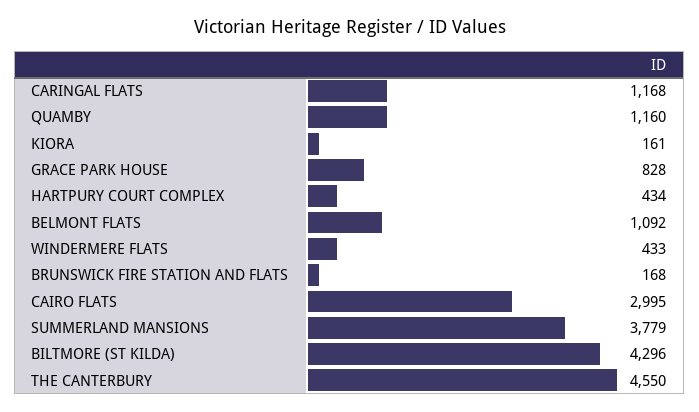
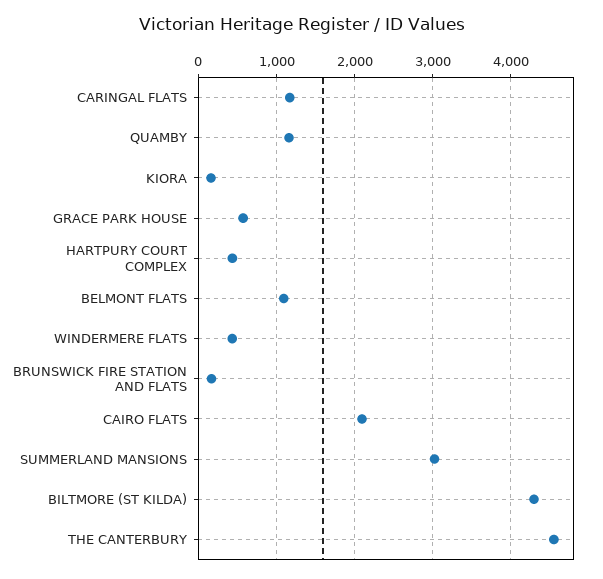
  {
    "CARINGAL FLATS": 1168,
    "QUAMBY": 1160,
    "KIORA": 161,
-   "GRACE PARK HOUSE": 828,
+   "GRACE PARK HOUSE": 600,
    "HARTPURY COURT COMPLEX": 434,
    "BELMONT FLATS": 1092,
    "WINDERMERE FLATS": 433,
    "BRUNSWICK FIRE STATION AND FLATS": 168,
-   "CAIRO FLATS": 2995,
+   "CAIRO FLATS": 2100,
-   "SUMMERLAND MANSIONS": 3779,
+   "SUMMERLAND MANSIONS": 3000,
    "BILTMORE (ST KILDA)": 4296,
    "THE CANTERBURY": 4550
  }

